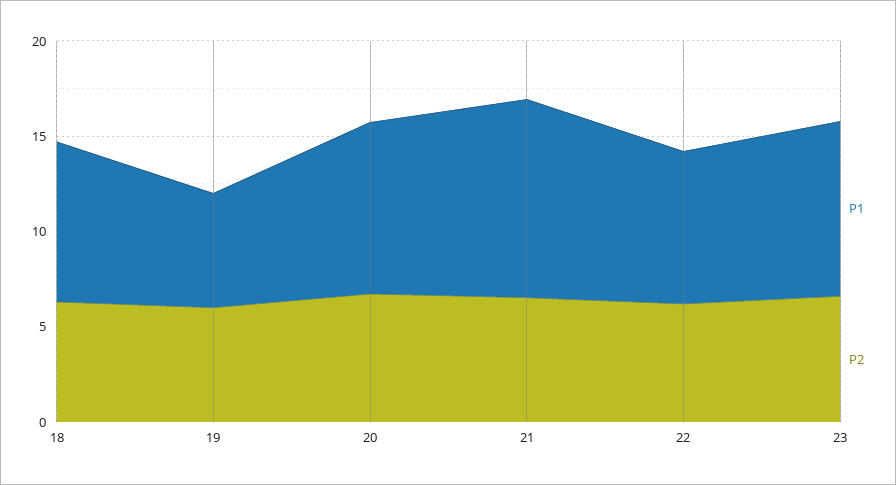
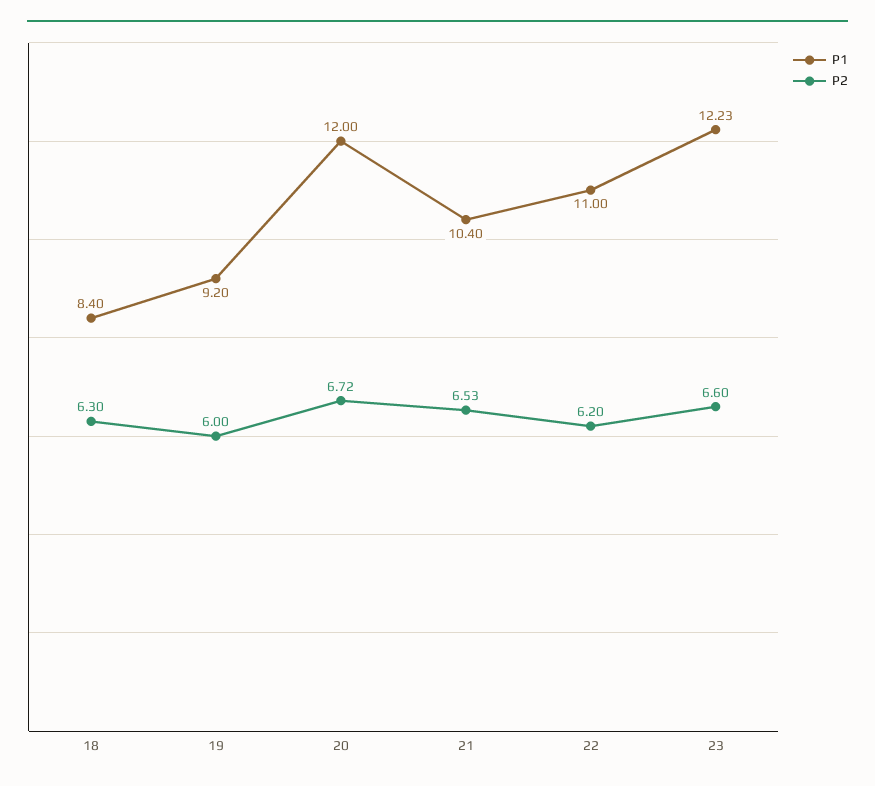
  {
    "P1": {
      "18": 8.4,
-     "19": 6,
+     "19": 9.2,
-     "20": 9,
+     "20": 12,
      "21": 10.4,
-     "22": 8,
+     "22": 11,
-     "23": 9
+     "23": 12.23
    },
    "P2": {
      "18": 6.3,
      "19": 6,
      "20": 6.72,
      "21": 6.53,
      "22": 6.2,
      "23": 6.6
    }
  }

